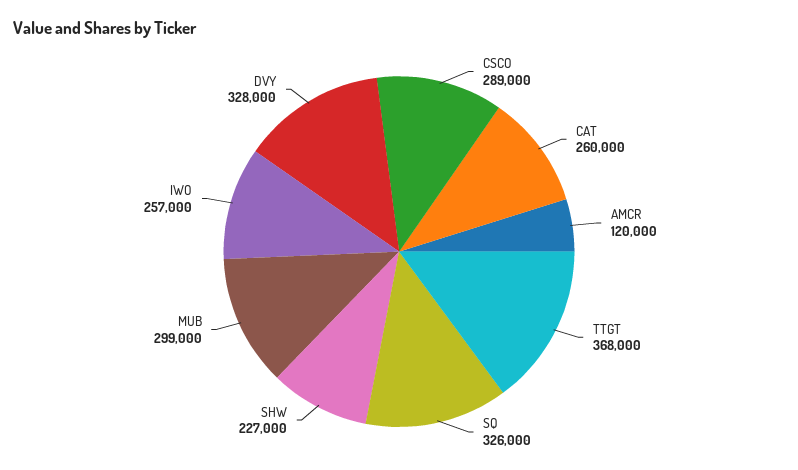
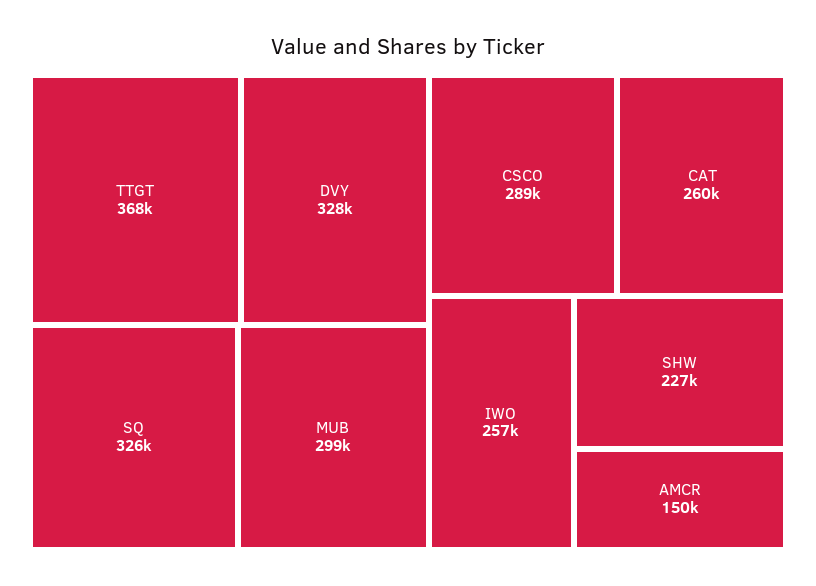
  {
    "CSCO": 289000,
    "CAT": 260000,
-   "AMCR": 120000,
+   "AMCR": 150000,
    "TTGT": 368000,
    "SQ": 326000,
    "SHW": 227000,
    "MUB": 299000,
    "IWO": 257000,
    "DVY": 328000
  }

